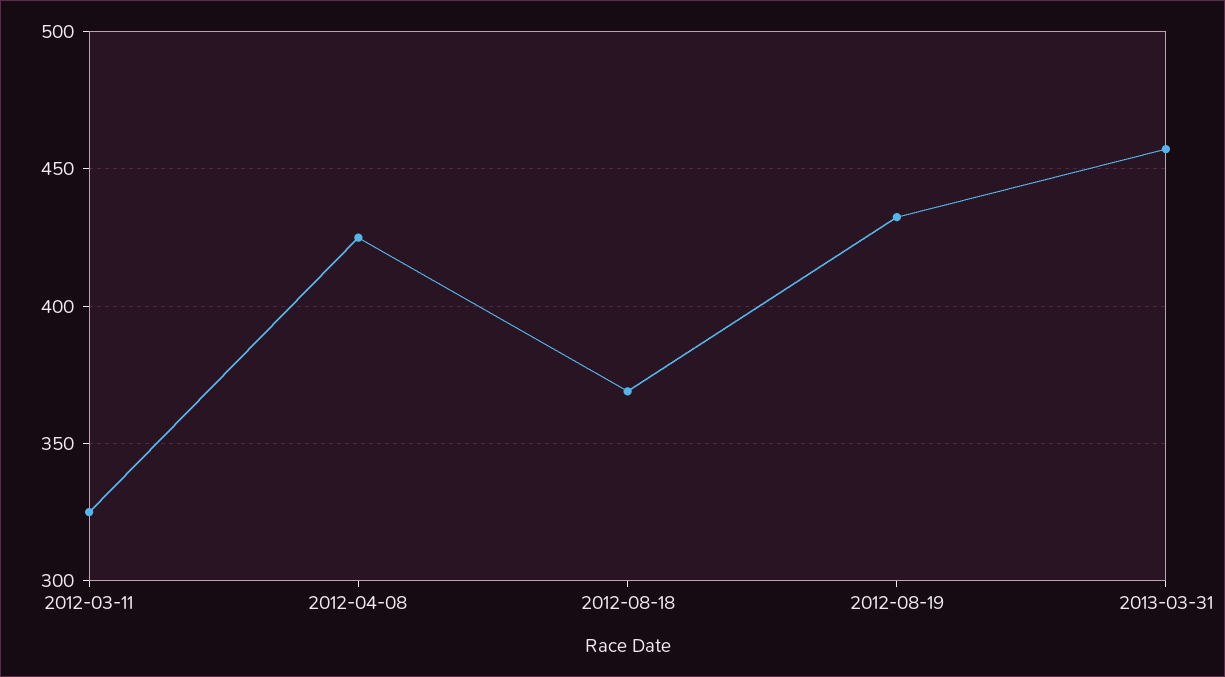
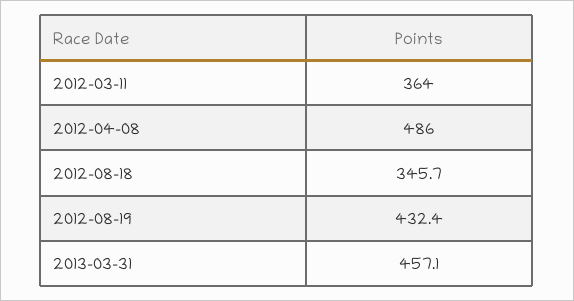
  {
-   "2012-03-11": 325,
+   "2012-03-11": 364,
-   "2012-04-08": 425,
+   "2012-04-08": 486,
-   "2012-08-18": 370,
+   "2012-08-18": 345.7,
    "2012-08-19": 432.4,
    "2013-03-31": 457.1
  }

